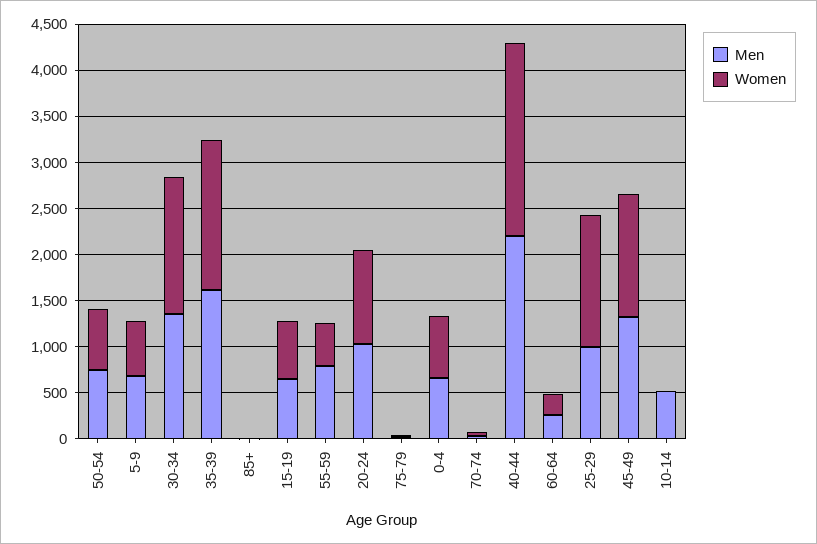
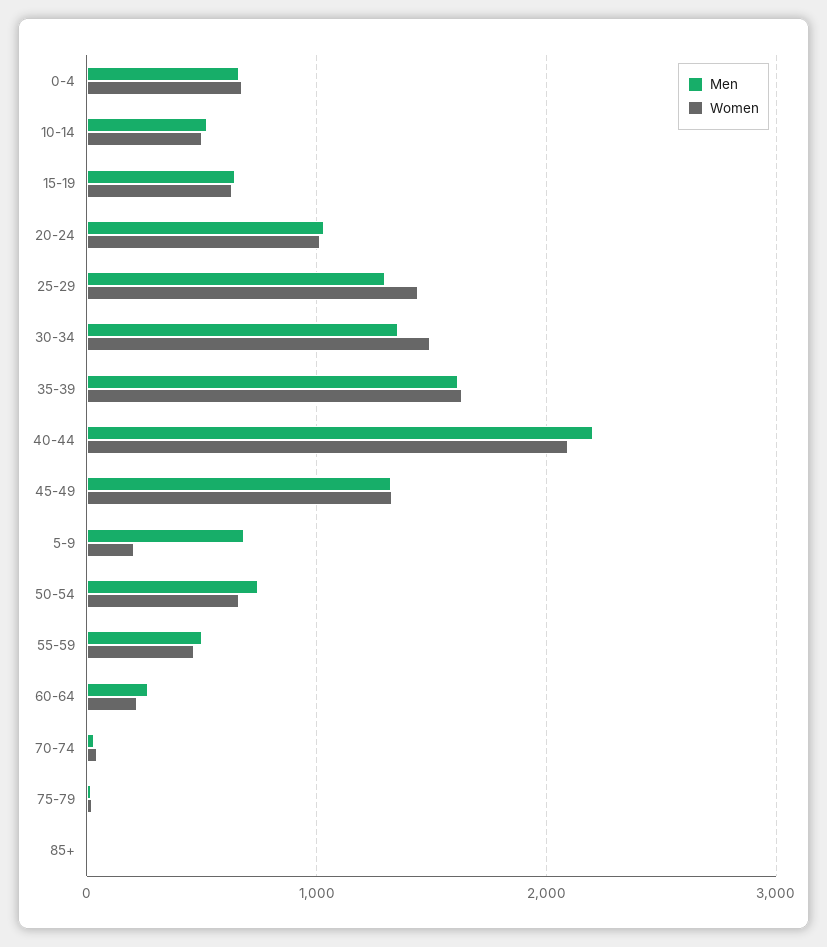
  {
    "Men": {
      "50-54": 700,
      "5-9": 700,
      "30-34": 1400,
      "35-39": 1600,
      "85+": 0,
      "15-19": 600,
-     "55-59": 800,
+     "55-59": 500,
      "20-24": 1000,
      "75-79": 0,
      "0-4": 700,
      "70-74": 0,
      "40-44": 2200,
      "60-64": 300,
-     "25-29": 1000,
+     "25-29": 1300,
      "45-49": 1300,
      "10-14": 500
    },
    "Women": {
      "50-54": 700,
-     "5-9": 600,
+     "5-9": 200,
      "30-34": 1500,
      "35-39": 1600,
      "85+": 0,
      "15-19": 600,
      "55-59": 500,
      "20-24": 1000,
      "75-79": 0,
      "0-4": 700,
      "70-74": 0,
      "40-44": 2100,
      "60-64": 200,
      "25-29": 1400,
      "45-49": 1300,
-     "10-14": 0
+     "10-14": 500
    }
  }

